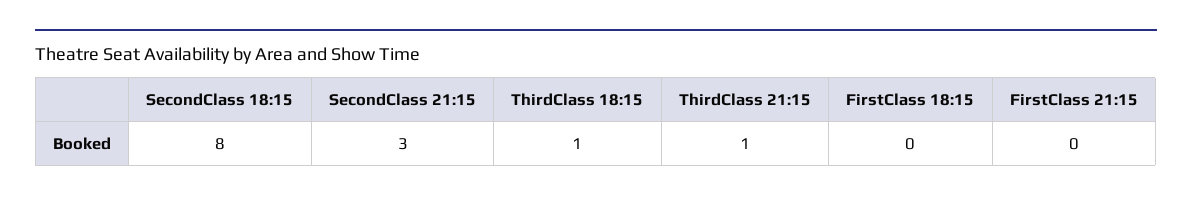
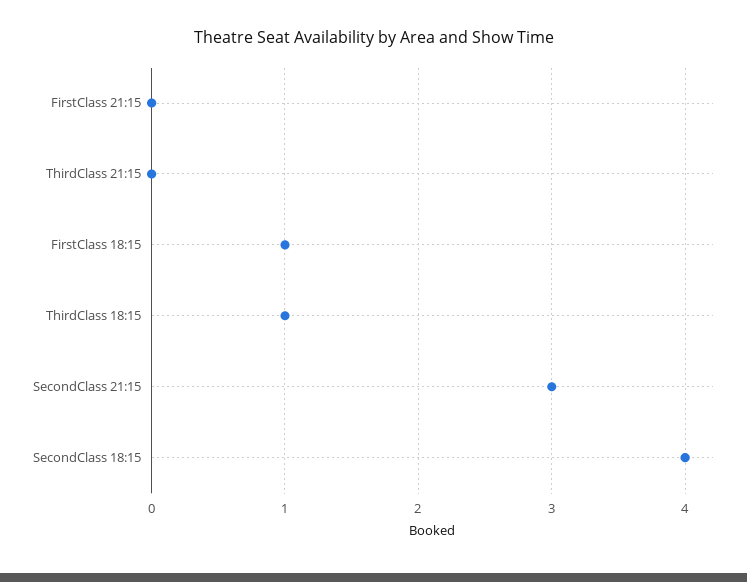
  {
-   "SecondClass 18:15": 8,
+   "SecondClass 18:15": 4,
    "SecondClass 21:15": 3,
    "ThirdClass 18:15": 1,
-   "ThirdClass 21:15": 1,
+   "ThirdClass 21:15": 0,
-   "FirstClass 18:15": 0,
+   "FirstClass 18:15": 1,
    "FirstClass 21:15": 0
  }

